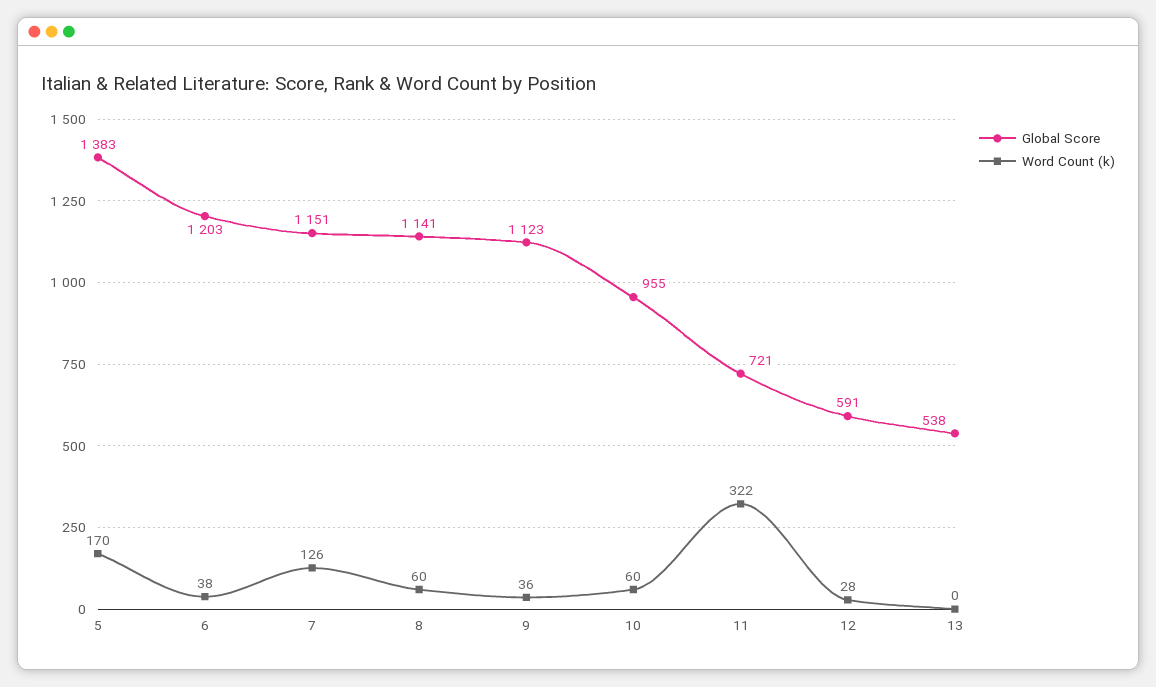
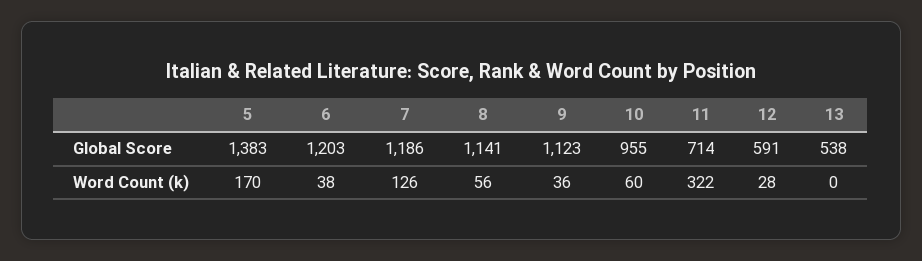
  {
    "Global Score": {
      "5": 1383,
      "6": 1203,
-     "7": 1151,
+     "7": 1186,
      "8": 1141,
      "9": 1123,
      "10": 955,
-     "11": 721,
+     "11": 714,
      "12": 591,
      "13": 538
    },
    "Word Count (k)": {
      "5": 170,
      "6": 38,
      "7": 126,
-     "8": 60,
+     "8": 56,
      "9": 36,
      "10": 60,
      "11": 322,
      "12": 28,
      "13": 0
    }
  }

